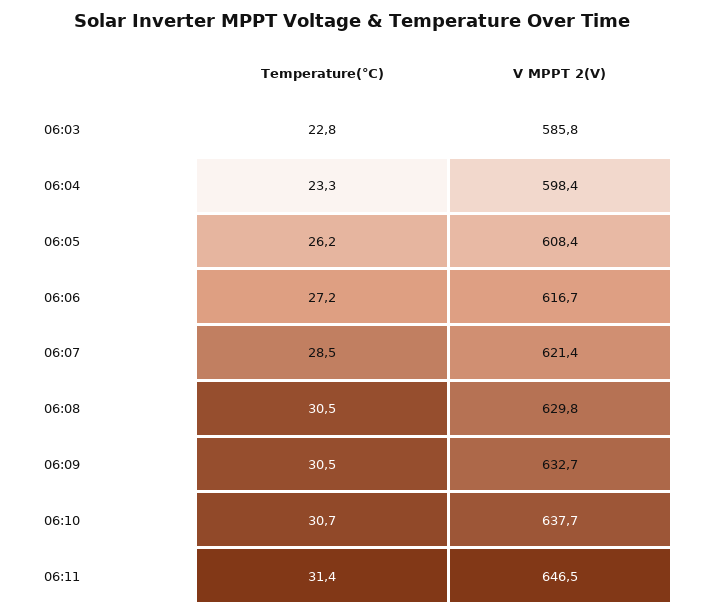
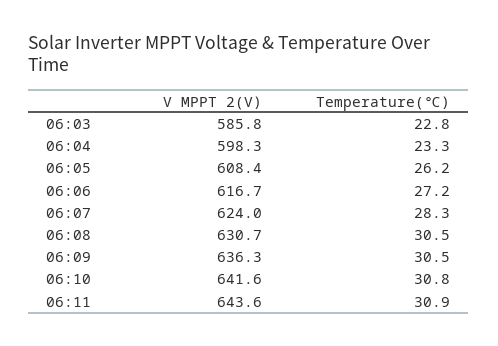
  {
    "Temperature(℃)": {
      "06:03": 22.8,
      "06:04": 23.3,
      "06:05": 26.2,
      "06:06": 27.2,
-     "06:07": 28.5,
+     "06:07": 28.3,
      "06:08": 30.5,
      "06:09": 30.5,
-     "06:10": 30.7,
+     "06:10": 30.8,
-     "06:11": 31.4
+     "06:11": 30.9
    },
    "V MPPT 2(V)": {
      "06:03": 585.8,
-     "06:04": 598.4,
+     "06:04": 598.3,
      "06:05": 608.4,
      "06:06": 616.7,
-     "06:07": 621.4,
+     "06:07": 624,
-     "06:08": 629.8,
+     "06:08": 630.7,
-     "06:09": 632.7,
+     "06:09": 636.3,
-     "06:10": 637.7,
+     "06:10": 641.6,
-     "06:11": 646.5
+     "06:11": 643.6
    }
  }

